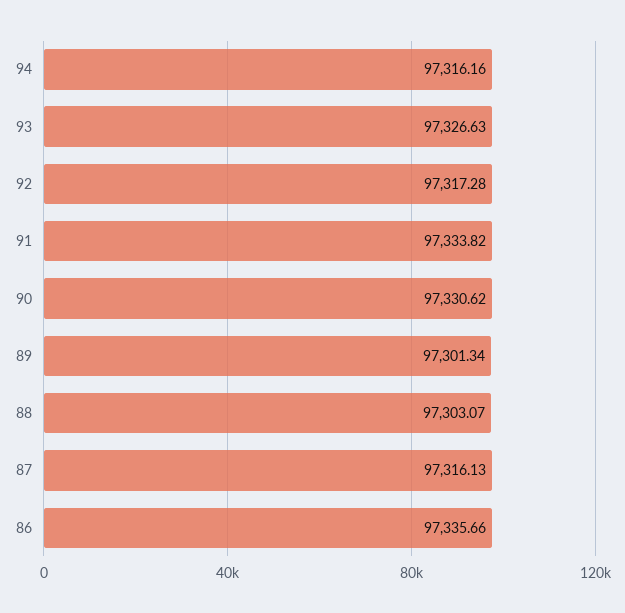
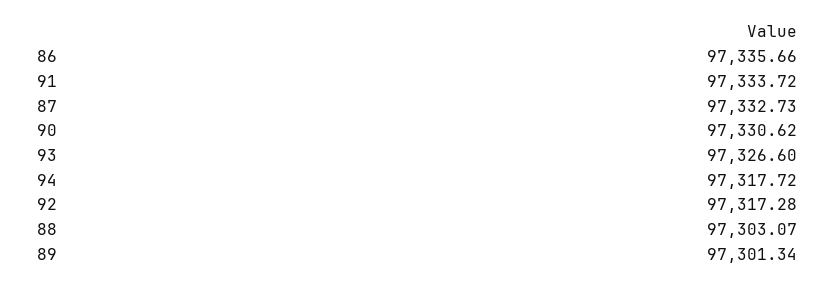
  {
-   "94": 97316.16,
+   "94": 97317.72,
-   "93": 97326.63,
+   "93": 97326.6,
    "92": 97317.28,
-   "91": 97333.82,
+   "91": 97333.72,
    "90": 97330.62,
    "89": 97301.34,
    "88": 97303.07,
-   "87": 97316.13,
+   "87": 97332.73,
    "86": 97335.66
  }

